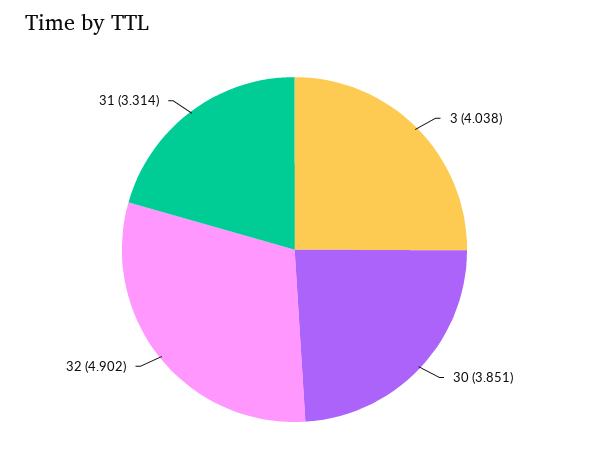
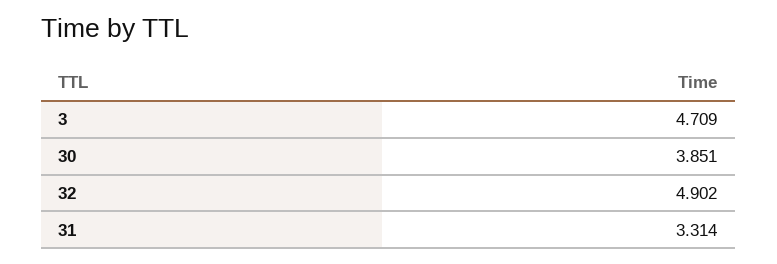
  {
-   "3": 4.038,
+   "3": 4.709,
    "30": 3.851,
    "32": 4.902,
    "31": 3.314
  }

